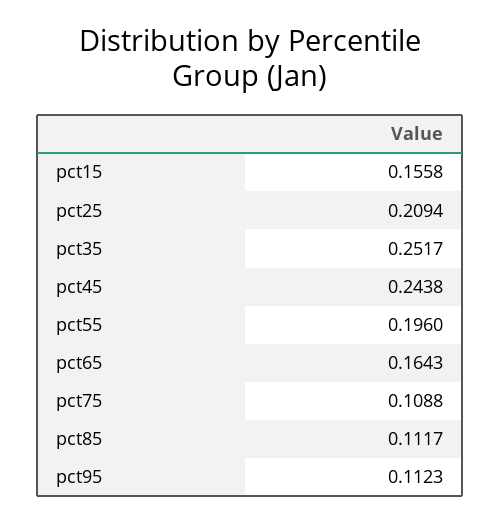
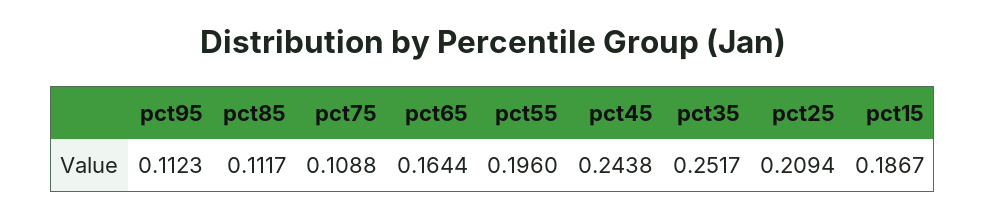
  {
-   "pct15": 0.1558,
+   "pct15": 0.1867,
    "pct25": 0.2094,
    "pct35": 0.2517,
    "pct45": 0.2438,
    "pct55": 0.196,
-   "pct65": 0.1643,
+   "pct65": 0.1644,
    "pct75": 0.1088,
    "pct85": 0.1117,
    "pct95": 0.1123
  }

